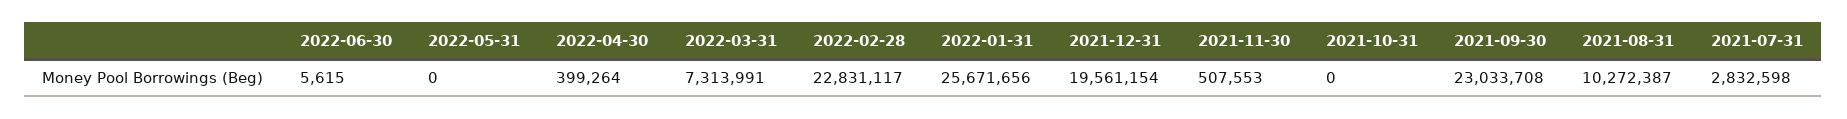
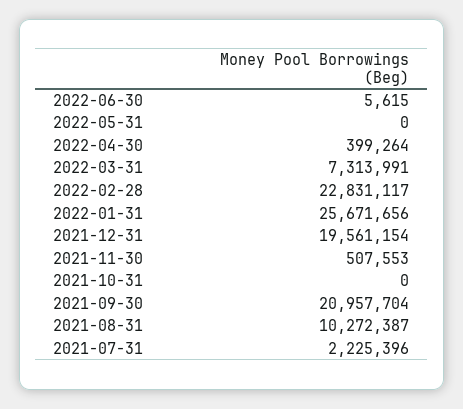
  {
    "2022-06-30": 5615,
    "2022-05-31": 0,
    "2022-04-30": 399264,
    "2022-03-31": 7313991,
    "2022-02-28": 22831117,
    "2022-01-31": 25671656,
    "2021-12-31": 19561154,
    "2021-11-30": 507553,
    "2021-10-31": 0,
-   "2021-09-30": 23033708,
+   "2021-09-30": 20957704,
    "2021-08-31": 10272387,
-   "2021-07-31": 2832598
+   "2021-07-31": 2225396
  }

